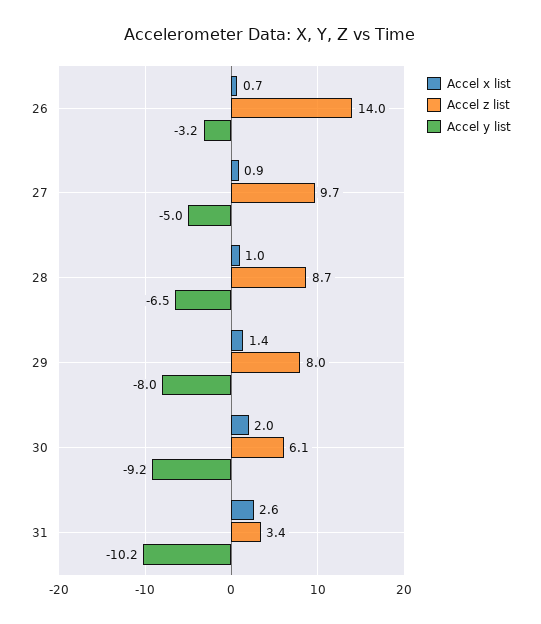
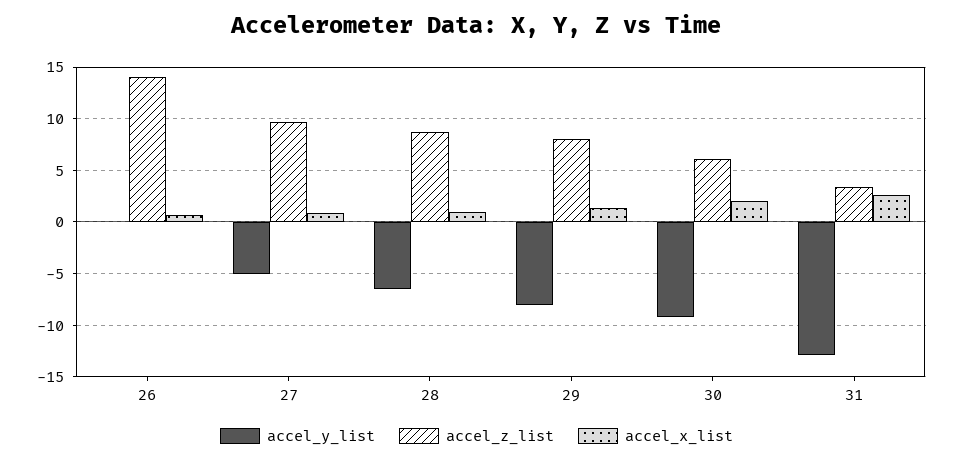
  {
    "Accel x list": {
      "26": 0.7,
      "27": 0.9,
      "28": 1,
      "29": 1.4,
      "30": 2,
      "31": 2.6
    },
    "Accel z list": {
      "26": 14,
      "27": 9.7,
      "28": 8.7,
      "29": 8,
      "30": 6.1,
      "31": 3.4
    },
    "Accel y list": {
-     "26": -3.2,
+     "26": 0,
      "27": -5,
      "28": -6.5,
      "29": -8,
      "30": -9.2,
-     "31": -10.2
+     "31": -13
    }
  }

